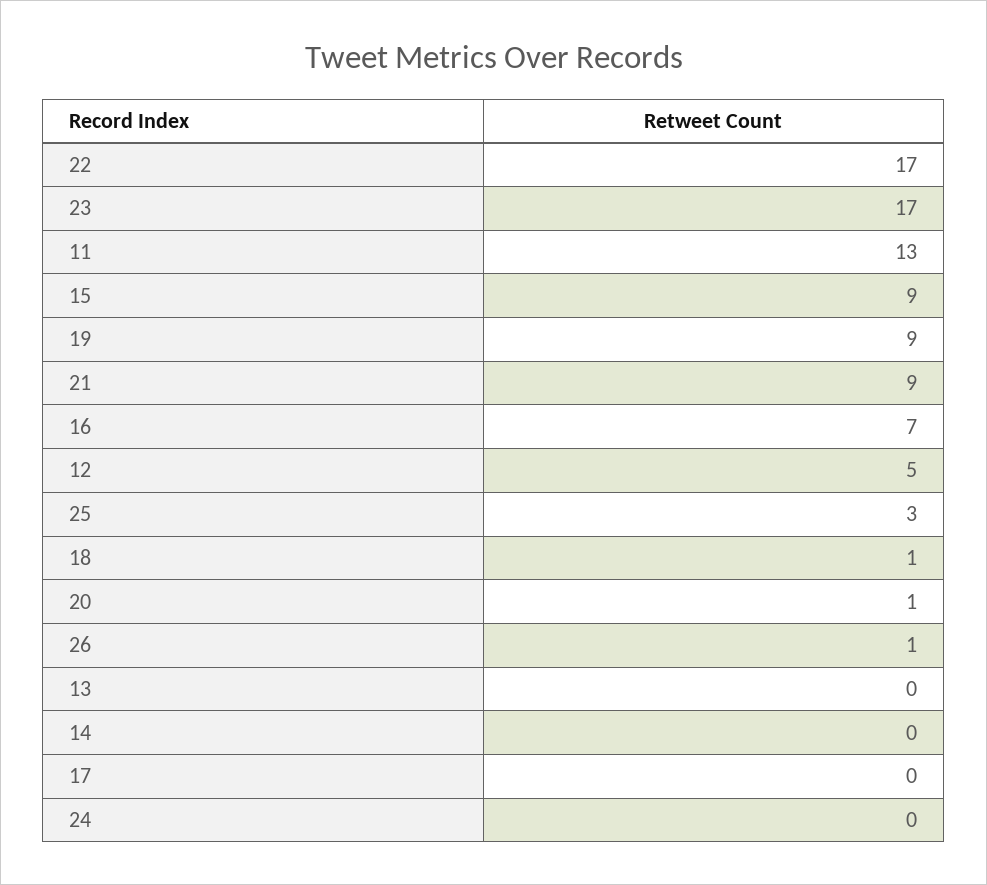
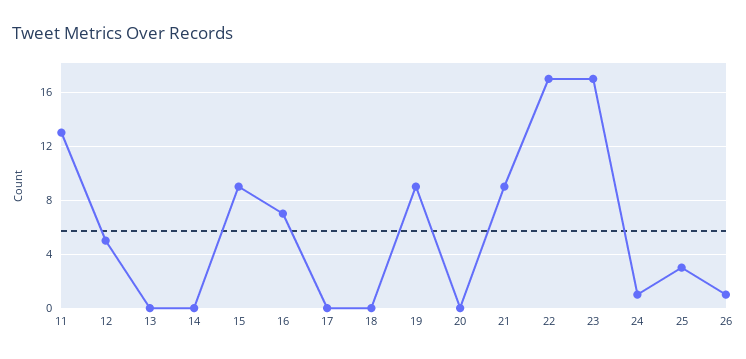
  {
    "22": 17,
    "23": 17,
    "11": 13,
    "15": 9,
    "19": 9,
    "21": 9,
    "16": 7,
    "12": 5,
    "25": 3,
-   "18": 1,
+   "18": 0,
-   "20": 1,
+   "20": 0,
    "26": 1,
    "13": 0,
    "14": 0,
    "17": 0,
-   "24": 0
+   "24": 1
  }

